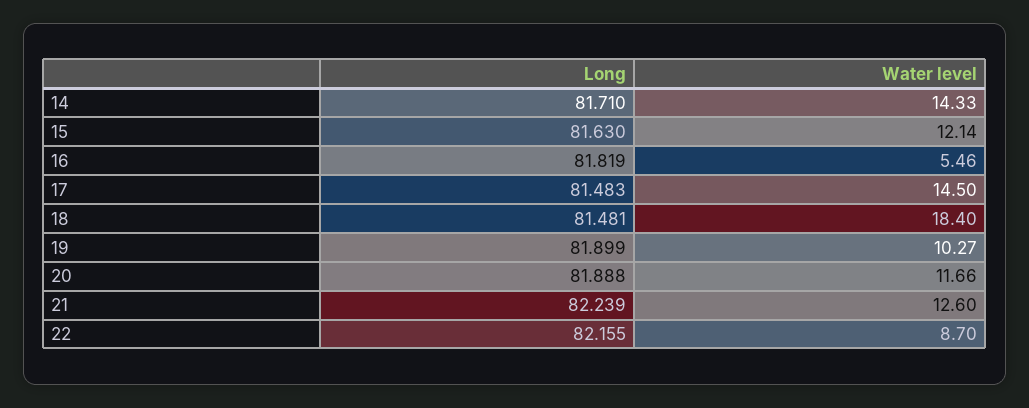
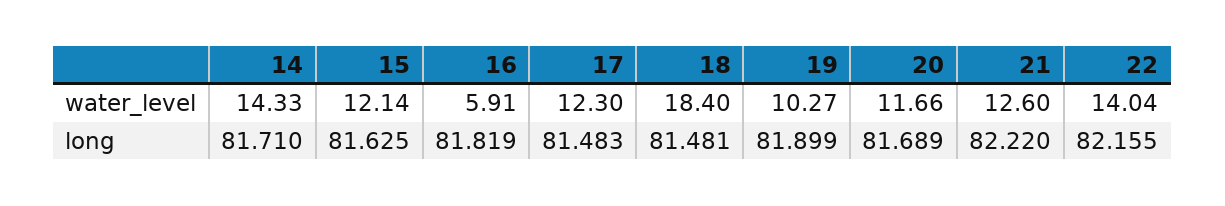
  {
    "Long": {
      "14": 81.71,
-     "15": 81.63,
+     "15": 81.625,
      "16": 81.819,
      "17": 81.483,
      "18": 81.481,
      "19": 81.899,
-     "20": 81.888,
+     "20": 81.689,
-     "21": 82.239,
+     "21": 82.22,
      "22": 82.155
    },
    "Water level": {
      "14": 14.33,
      "15": 12.14,
-     "16": 5.46,
+     "16": 5.91,
-     "17": 14.5,
+     "17": 12.3,
      "18": 18.4,
      "19": 10.27,
      "20": 11.66,
      "21": 12.6,
-     "22": 8.7
+     "22": 14.04
    }
  }

